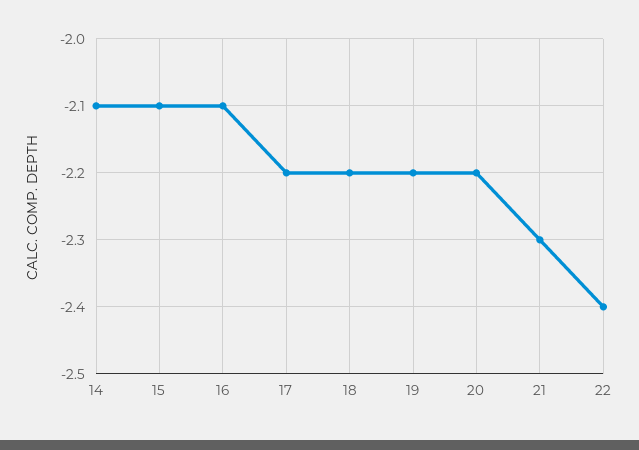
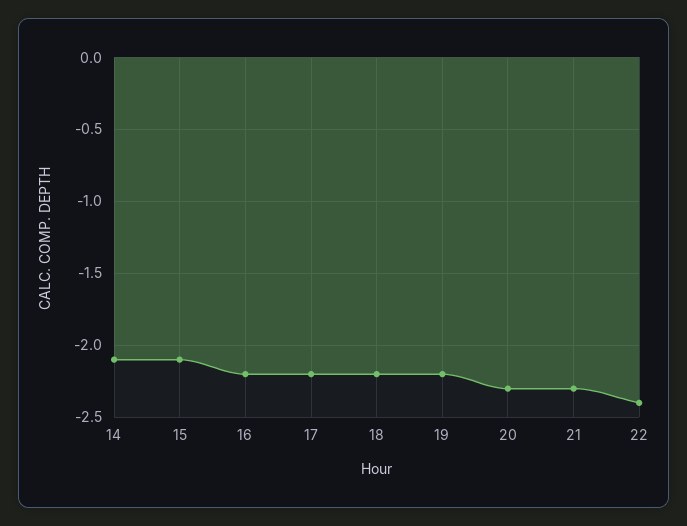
  {
    "14": -2.1,
    "15": -2.1,
-   "16": -2.1,
+   "16": -2.2,
    "17": -2.2,
    "18": -2.2,
    "19": -2.2,
-   "20": -2.2,
+   "20": -2.3,
    "21": -2.3,
    "22": -2.4
  }

